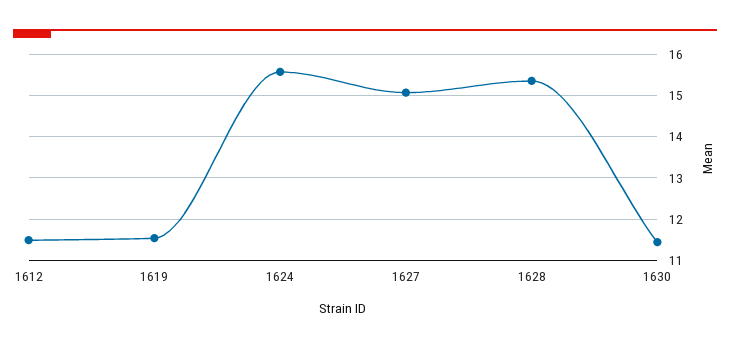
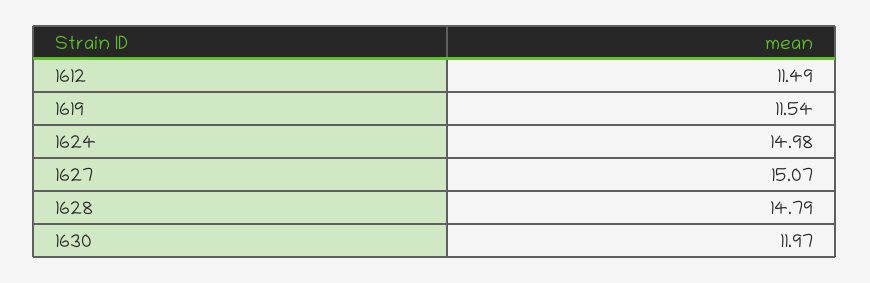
  {
    "1612": 11.49,
    "1619": 11.54,
-   "1624": 15.6,
+   "1624": 14.98,
    "1627": 15.07,
-   "1628": 15.4,
+   "1628": 14.79,
-   "1630": 11.4
+   "1630": 11.97
  }

